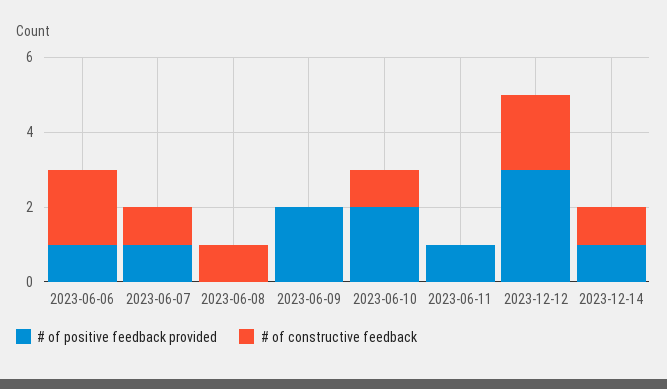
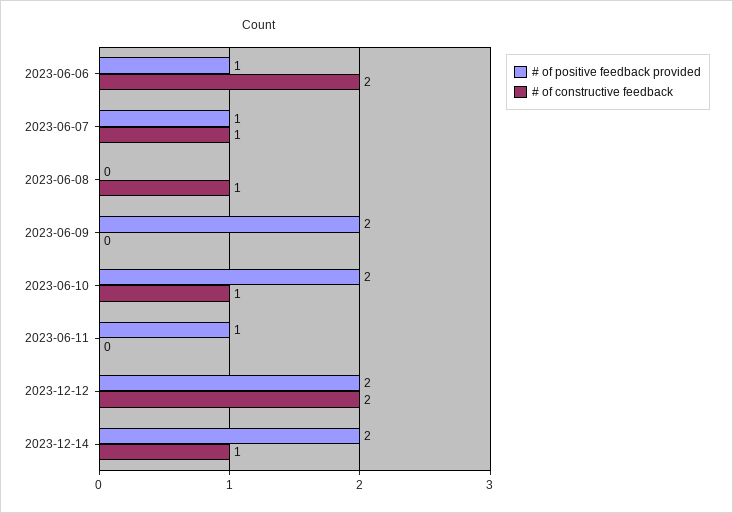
  {
    "# of positive feedback provided": {
      "2023-06-06": 1,
      "2023-06-07": 1,
      "2023-06-08": 0,
      "2023-06-09": 2,
      "2023-06-10": 2,
      "2023-06-11": 1,
-     "2023-12-12": 3,
+     "2023-12-12": 2,
-     "2023-12-14": 1
+     "2023-12-14": 2
    },
    "# of constructive feedback": {
      "2023-06-06": 2,
      "2023-06-07": 1,
      "2023-06-08": 1,
      "2023-06-09": 0,
      "2023-06-10": 1,
      "2023-06-11": 0,
      "2023-12-12": 2,
      "2023-12-14": 1
    }
  }

